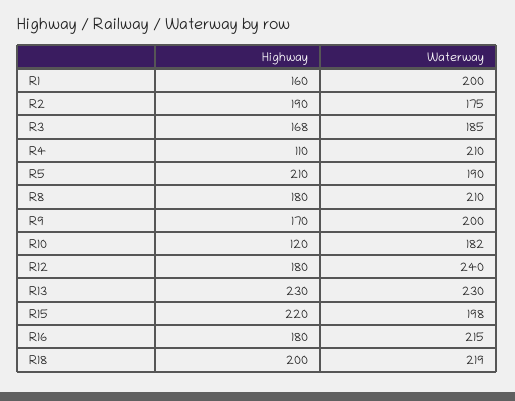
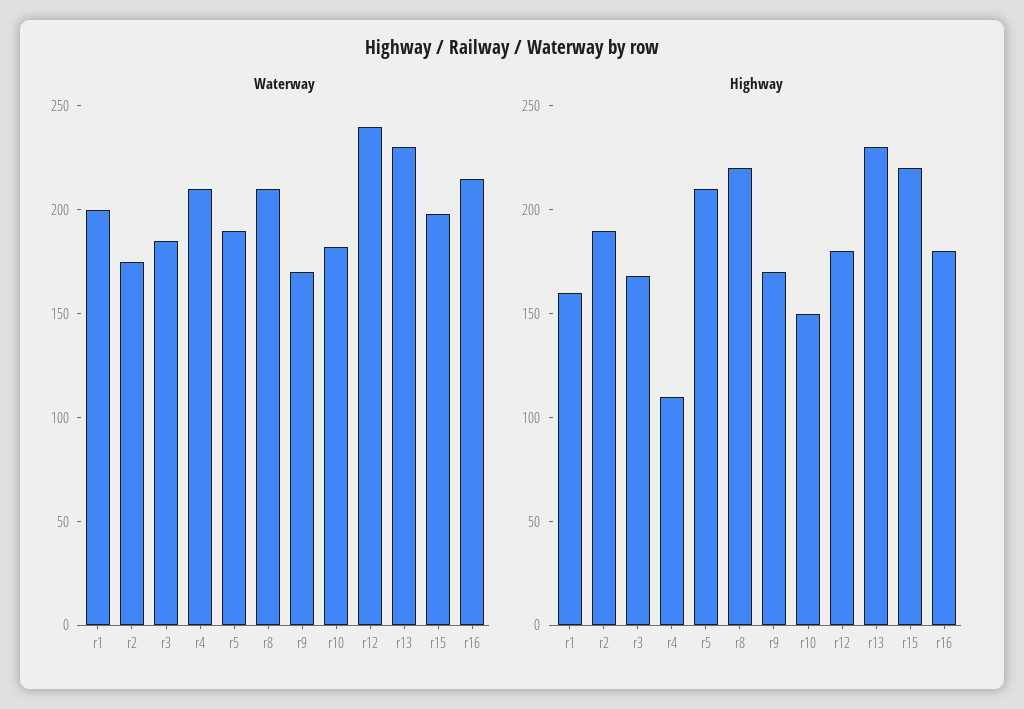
  {
    "Highway": {
      "R1": 160,
      "R2": 190,
      "R3": 168,
      "R4": 110,
      "R5": 210,
-     "R8": 180,
+     "R8": 220,
      "R9": 170,
-     "R10": 120,
+     "R10": 150,
      "R12": 180,
      "R13": 230,
      "R15": 220,
-     "R16": 180,
+     "R16": 180
-     "R18": 200
    },
    "Waterway": {
      "R1": 200,
      "R2": 175,
      "R3": 185,
      "R4": 210,
      "R5": 190,
      "R8": 210,
-     "R9": 200,
+     "R9": 170,
      "R10": 182,
      "R12": 240,
      "R13": 230,
      "R15": 198,
-     "R16": 215,
+     "R16": 215
-     "R18": 219
    }
  }

